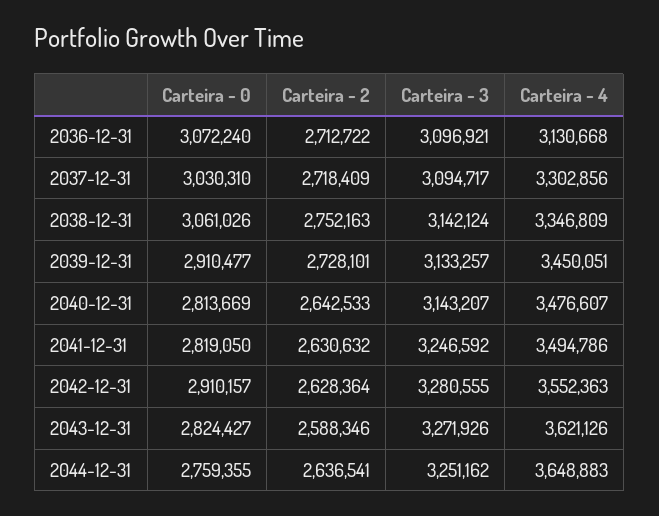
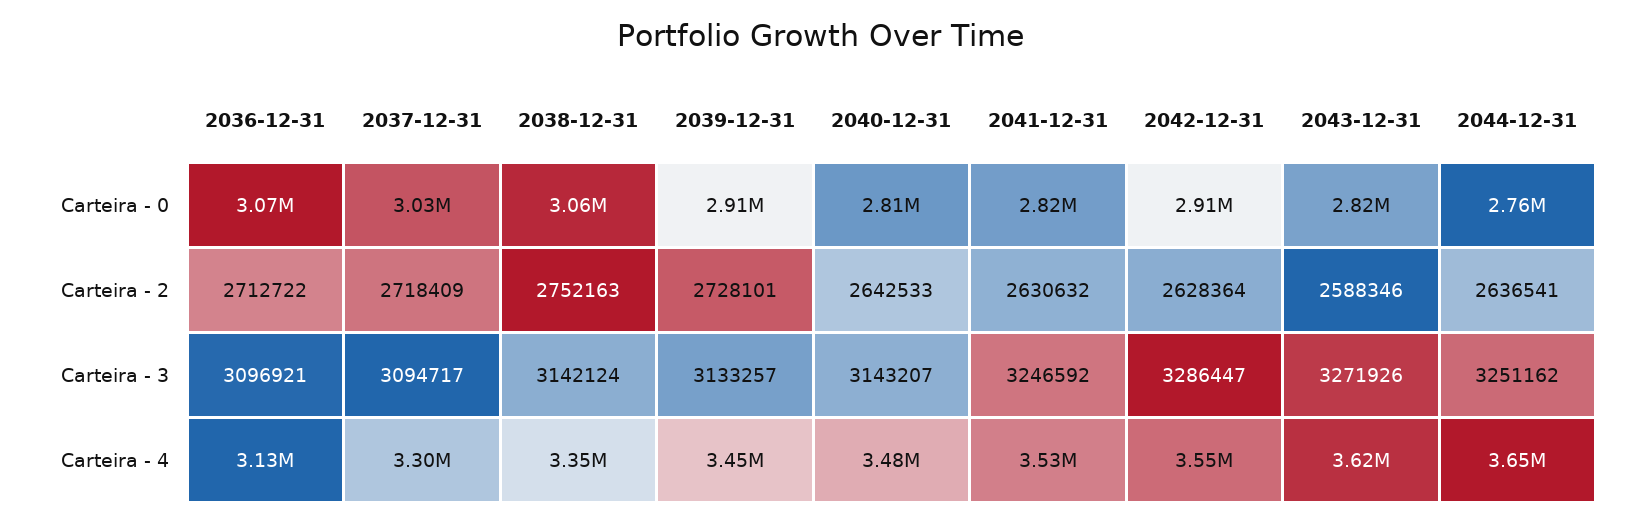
  {
    "Carteira - 0": {
      "2036-12-31": 3072240,
      "2037-12-31": 3030310,
      "2038-12-31": 3061026,
      "2039-12-31": 2910477,
      "2040-12-31": 2813669,
      "2041-12-31": 2819050,
      "2042-12-31": 2910157,
      "2043-12-31": 2824427,
      "2044-12-31": 2759355
    },
    "Carteira - 2": {
      "2036-12-31": 2712722,
      "2037-12-31": 2718409,
      "2038-12-31": 2752163,
      "2039-12-31": 2728101,
      "2040-12-31": 2642533,
      "2041-12-31": 2630632,
      "2042-12-31": 2628364,
      "2043-12-31": 2588346,
      "2044-12-31": 2636541
    },
    "Carteira - 3": {
      "2036-12-31": 3096921,
      "2037-12-31": 3094717,
      "2038-12-31": 3142124,
      "2039-12-31": 3133257,
      "2040-12-31": 3143207,
      "2041-12-31": 3246592,
-     "2042-12-31": 3280555,
+     "2042-12-31": 3286447,
      "2043-12-31": 3271926,
      "2044-12-31": 3251162
    },
    "Carteira - 4": {
      "2036-12-31": 3130668,
      "2037-12-31": 3302856,
      "2038-12-31": 3346809,
      "2039-12-31": 3450051,
      "2040-12-31": 3476607,
-     "2041-12-31": 3494786,
+     "2041-12-31": 3530000,
      "2042-12-31": 3552363,
      "2043-12-31": 3621126,
      "2044-12-31": 3648883
    }
  }

